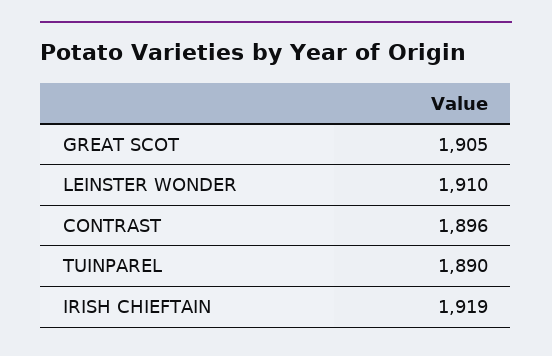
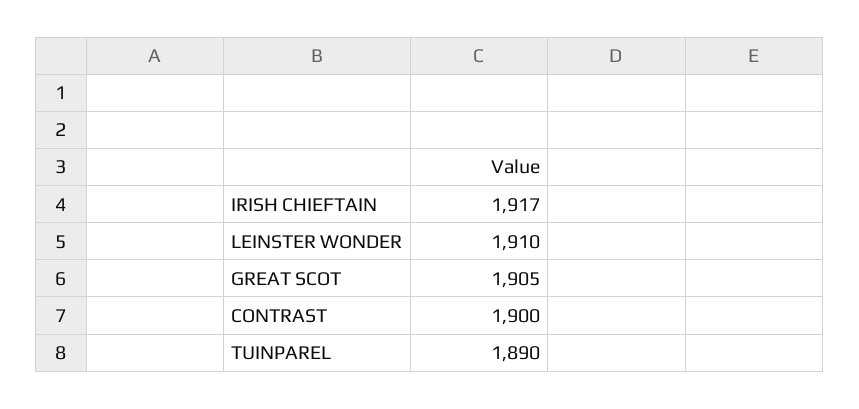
  {
    "GREAT SCOT": 1905,
    "LEINSTER WONDER": 1910,
-   "CONTRAST": 1896,
+   "CONTRAST": 1900,
    "TUINPAREL": 1890,
-   "IRISH CHIEFTAIN": 1919
+   "IRISH CHIEFTAIN": 1917
  }

